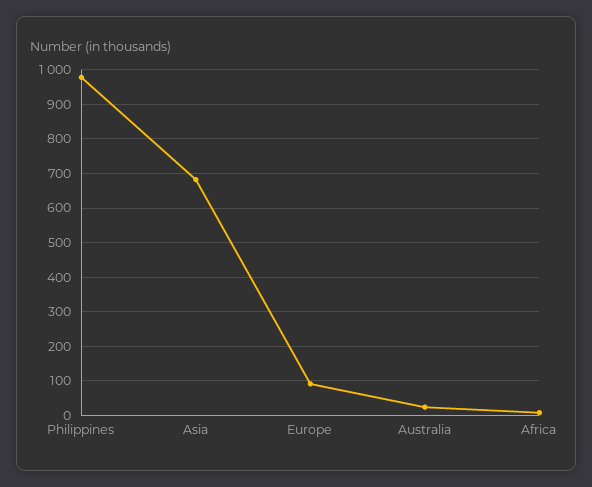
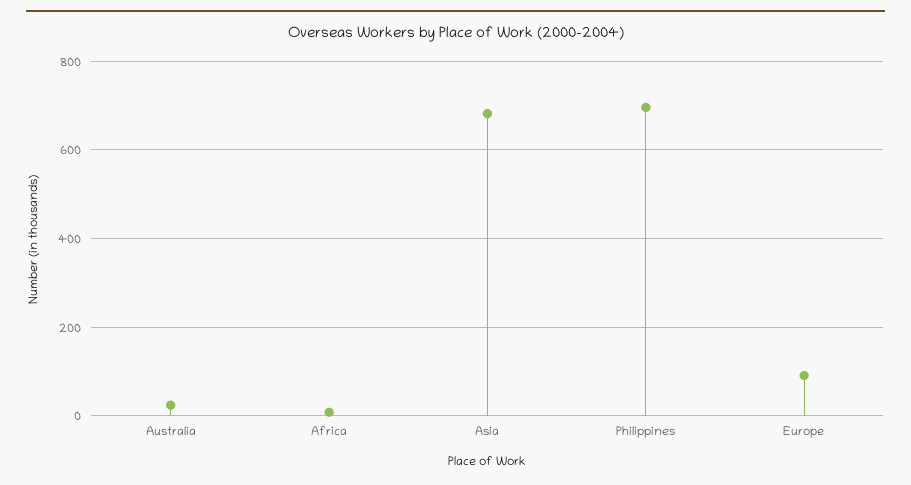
  {
-   "Philippines": 980,
+   "Philippines": 700,
    "Asia": 680,
    "Europe": 100,
    "Australia": 20,
    "Africa": 0
  }

